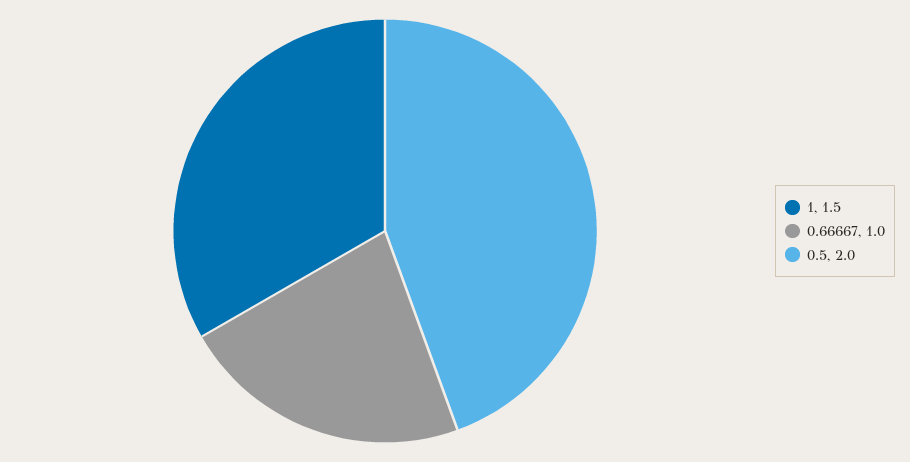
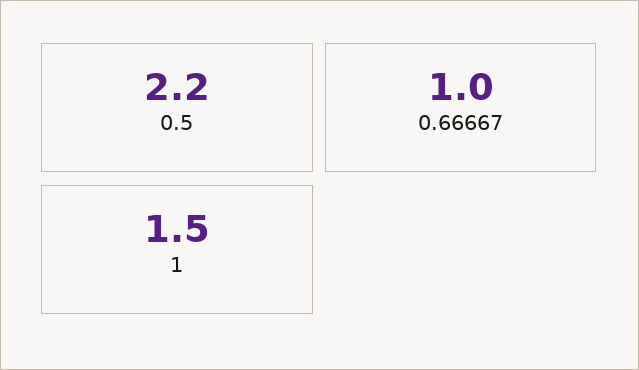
  {
    "1": 1.5,
    "0.66667": 1,
-   "0.5": 2
+   "0.5": 2.2
  }

